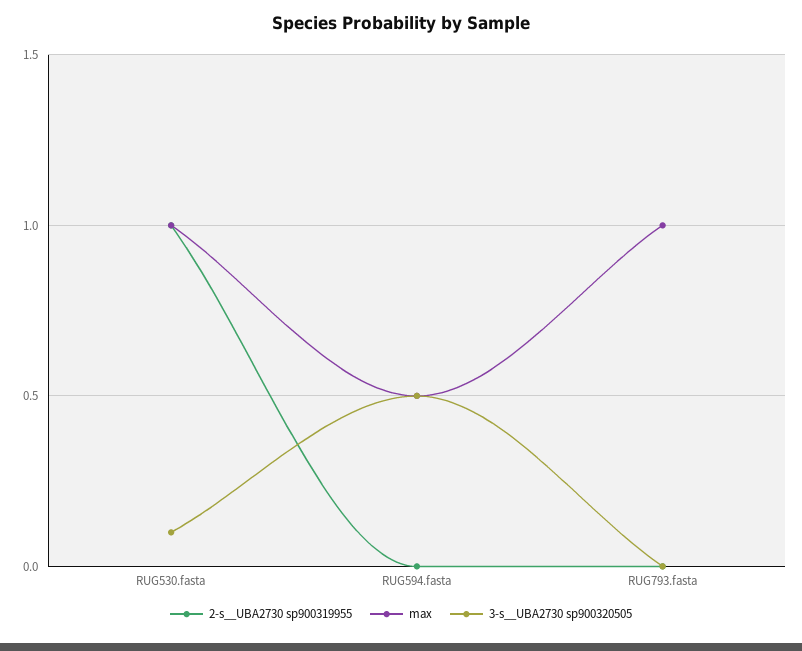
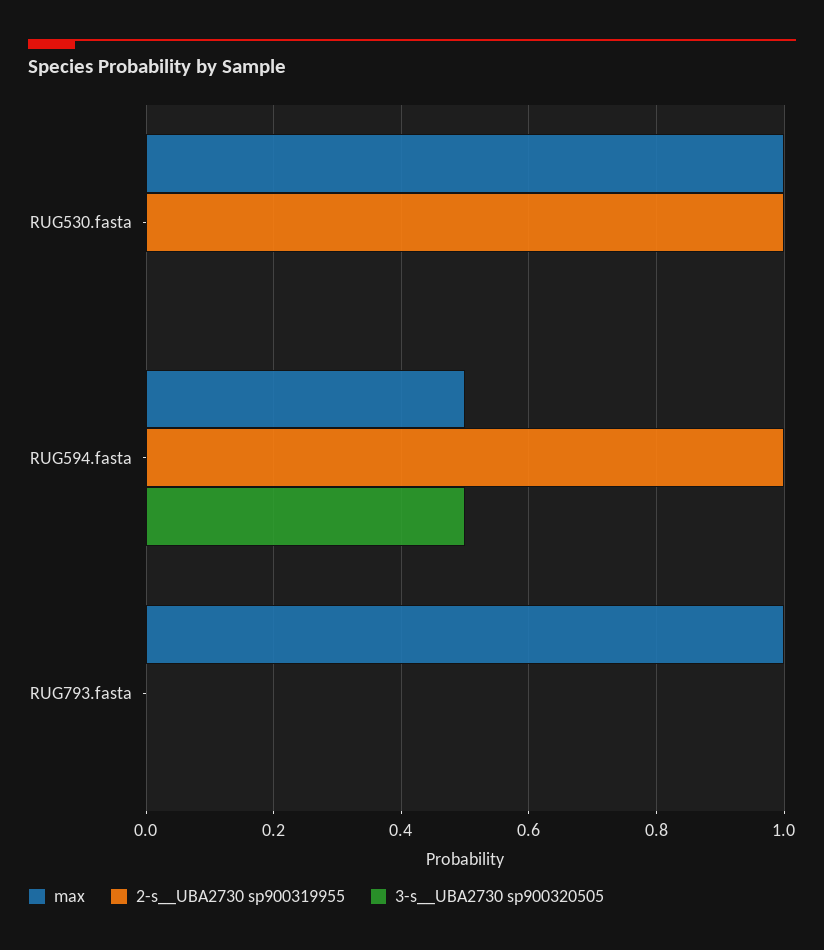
  {
    "2-s__UBA2730 sp900319955": {
      "RUG530.fasta": 1,
-     "RUG594.fasta": 0,
+     "RUG594.fasta": 1,
      "RUG793.fasta": 0
    },
    "max": {
      "RUG530.fasta": 1,
      "RUG594.fasta": 0.5,
      "RUG793.fasta": 1
    },
    "3-s__UBA2730 sp900320505": {
-     "RUG530.fasta": 0.1,
+     "RUG530.fasta": 0,
      "RUG594.fasta": 0.5,
      "RUG793.fasta": 0
    }
  }

